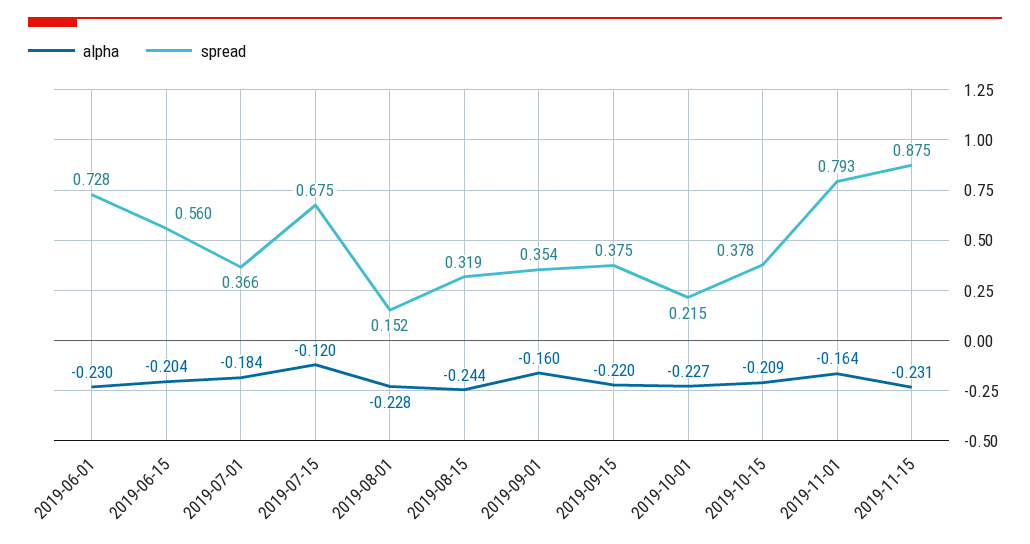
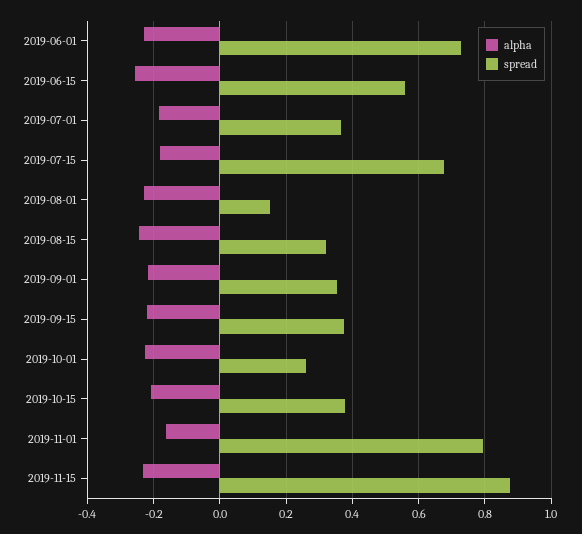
  {
    "alpha": {
      "2019-06-01": -0.23,
-     "2019-06-15": -0.204,
+     "2019-06-15": -0.26,
      "2019-07-01": -0.184,
-     "2019-07-15": -0.12,
+     "2019-07-15": -0.18,
      "2019-08-01": -0.228,
      "2019-08-15": -0.244,
-     "2019-09-01": -0.16,
+     "2019-09-01": -0.22,
      "2019-09-15": -0.22,
      "2019-10-01": -0.227,
      "2019-10-15": -0.209,
      "2019-11-01": -0.164,
      "2019-11-15": -0.231
    },
    "spread": {
      "2019-06-01": 0.728,
      "2019-06-15": 0.56,
      "2019-07-01": 0.366,
      "2019-07-15": 0.675,
      "2019-08-01": 0.152,
      "2019-08-15": 0.319,
      "2019-09-01": 0.354,
      "2019-09-15": 0.375,
-     "2019-10-01": 0.215,
+     "2019-10-01": 0.26,
      "2019-10-15": 0.378,
      "2019-11-01": 0.793,
      "2019-11-15": 0.875
    }
  }

